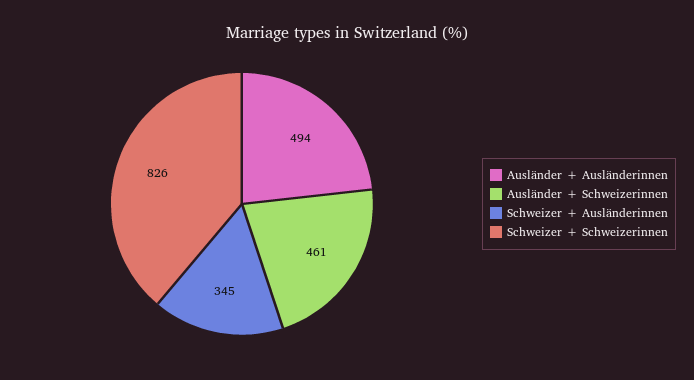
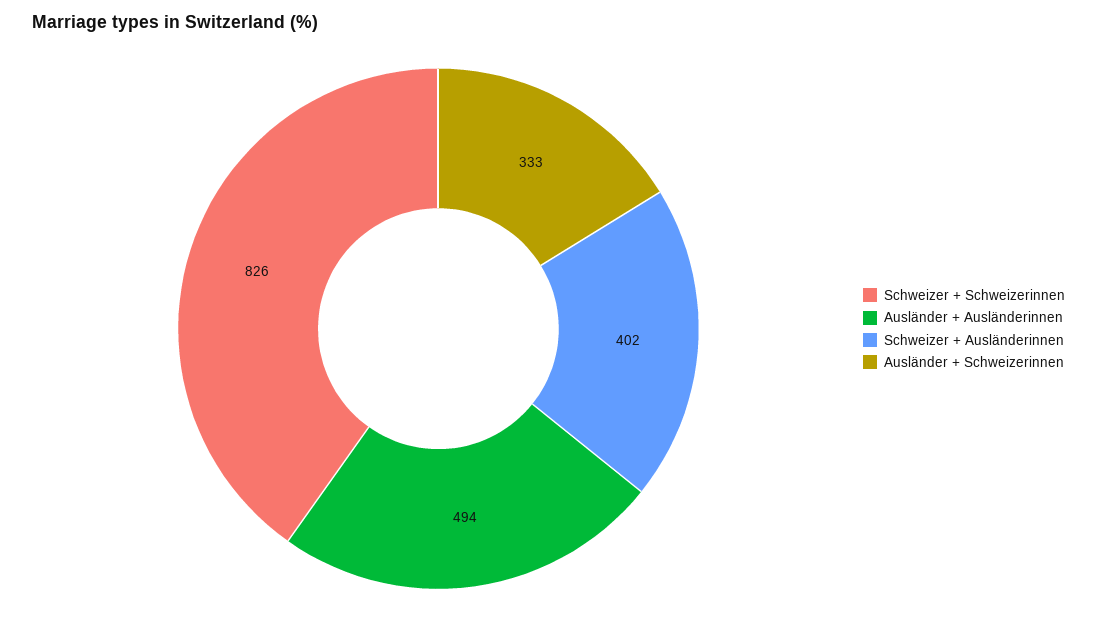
  {
    "Ausländer + Ausländerinnen": 494,
-   "Ausländer + Schweizerinnen": 461,
+   "Ausländer + Schweizerinnen": 333,
-   "Schweizer + Ausländerinnen": 345,
+   "Schweizer + Ausländerinnen": 402,
    "Schweizer + Schweizerinnen": 826
  }

